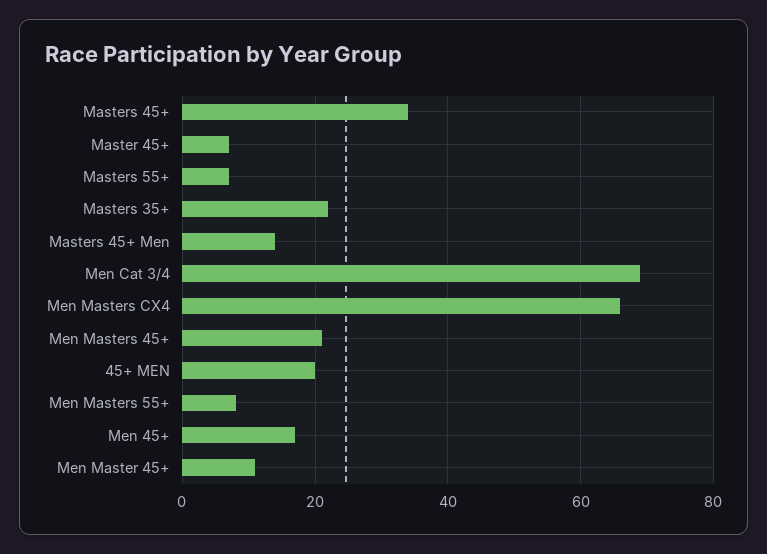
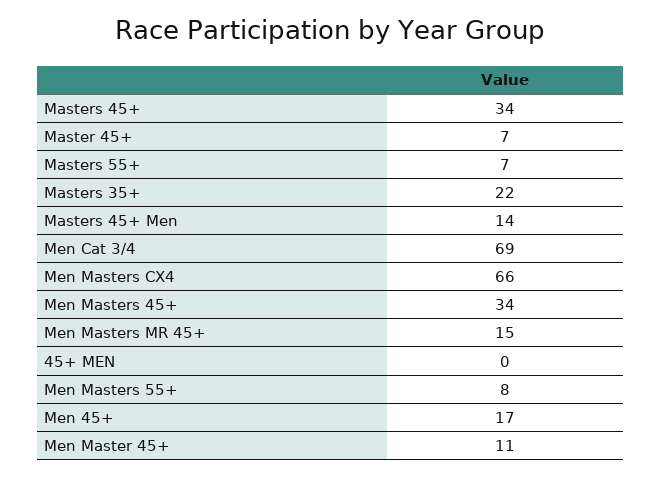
  {
    "Masters 45+": 34,
    "Master 45+": 7,
    "Masters 55+": 7,
    "Masters 35+": 22,
    "Masters 45+ Men": 14,
    "Men Cat 3/4": 69,
    "Men Masters CX4": 66,
-   "Men Masters 45+": 20,
+   "Men Masters 45+": 34,
-   "45+ MEN": 20,
+   "45+ MEN": 0,
    "Men Masters 55+": 8,
    "Men 45+": 17,
-   "Men Master 45+": 11
+   "Men Master 45+": 11,
+   "Men Masters MR 45+": 15
  }

